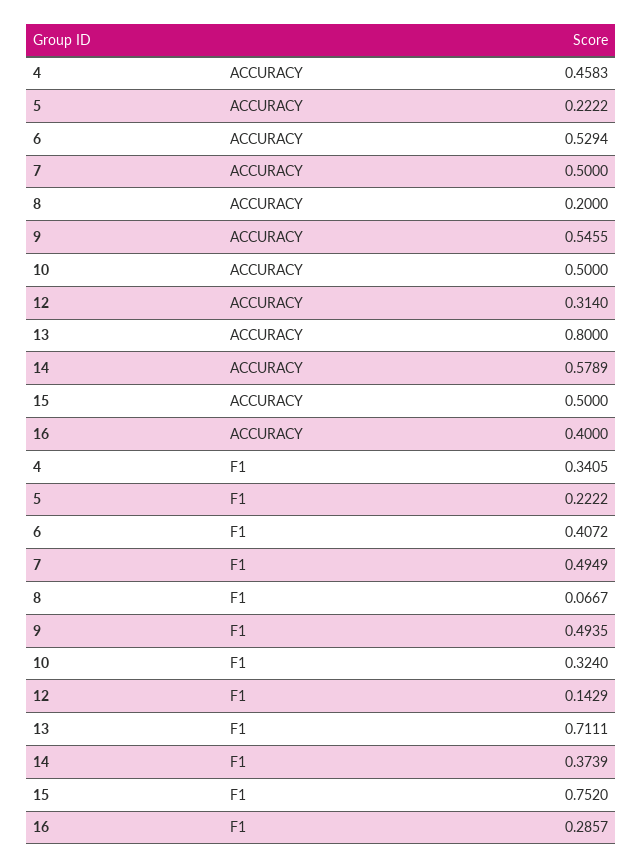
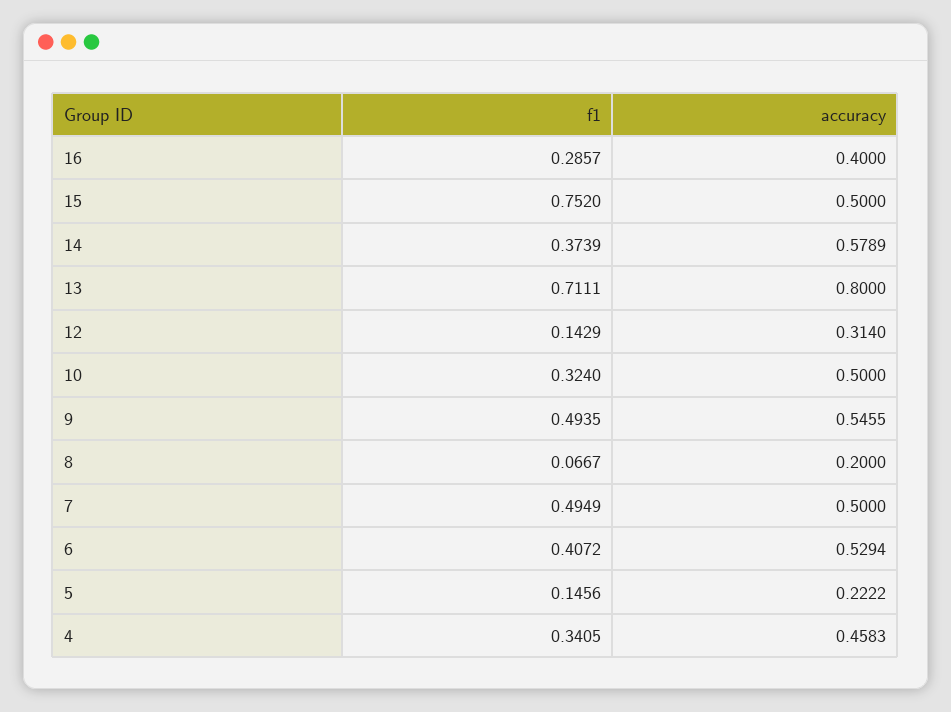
  {
    "4": {
      "ACCURACY": 0.4583,
      "F1": 0.3405
    },
    "5": {
      "ACCURACY": 0.2222,
-     "F1": 0.2222
+     "F1": 0.1456
    },
    "6": {
      "ACCURACY": 0.5294,
      "F1": 0.4072
    },
    "7": {
      "ACCURACY": 0.5,
      "F1": 0.4949
    },
    "8": {
      "ACCURACY": 0.2,
      "F1": 0.0667
    },
    "9": {
      "ACCURACY": 0.5455,
      "F1": 0.4935
    },
    "10": {
      "ACCURACY": 0.5,
      "F1": 0.324
    },
    "12": {
      "ACCURACY": 0.314,
      "F1": 0.1429
    },
    "13": {
      "ACCURACY": 0.8,
      "F1": 0.7111
    },
    "14": {
      "ACCURACY": 0.5789,
      "F1": 0.3739
    },
    "15": {
      "ACCURACY": 0.5,
      "F1": 0.752
    },
    "16": {
      "ACCURACY": 0.4,
      "F1": 0.2857
    }
  }

